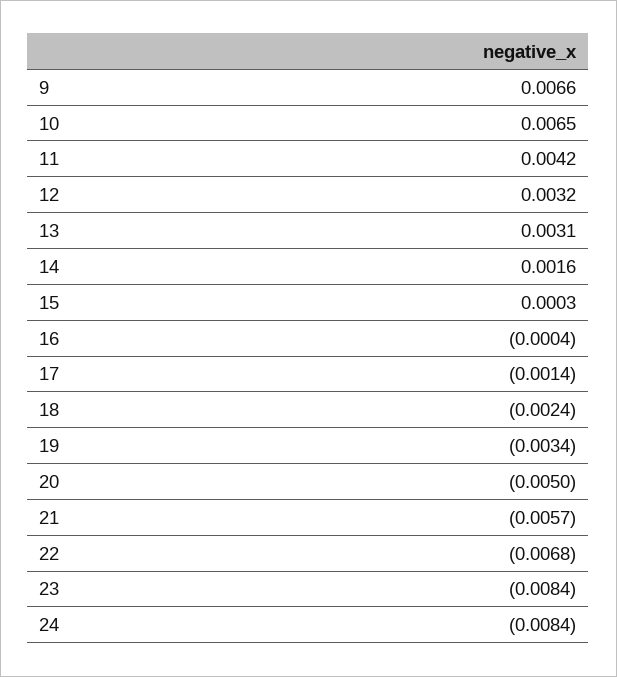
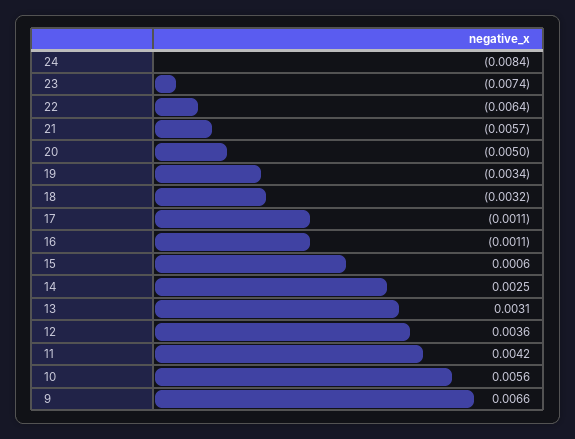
  {
    "9": 0.0066,
-   "10": 0.0065,
+   "10": 0.0056,
    "11": 0.0042,
-   "12": 0.0032,
+   "12": 0.0036,
    "13": 0.0031,
-   "14": 0.0016,
+   "14": 0.0025,
-   "15": 0.0003,
+   "15": 0.0006,
-   "16": -0.0004,
+   "16": -0.0011,
-   "17": -0.0014,
+   "17": -0.0011,
-   "18": -0.0024,
+   "18": -0.0032,
    "19": -0.0034,
    "20": -0.005,
    "21": -0.0057,
-   "22": -0.0068,
+   "22": -0.0064,
-   "23": -0.0084,
+   "23": -0.0074,
    "24": -0.0084
  }

